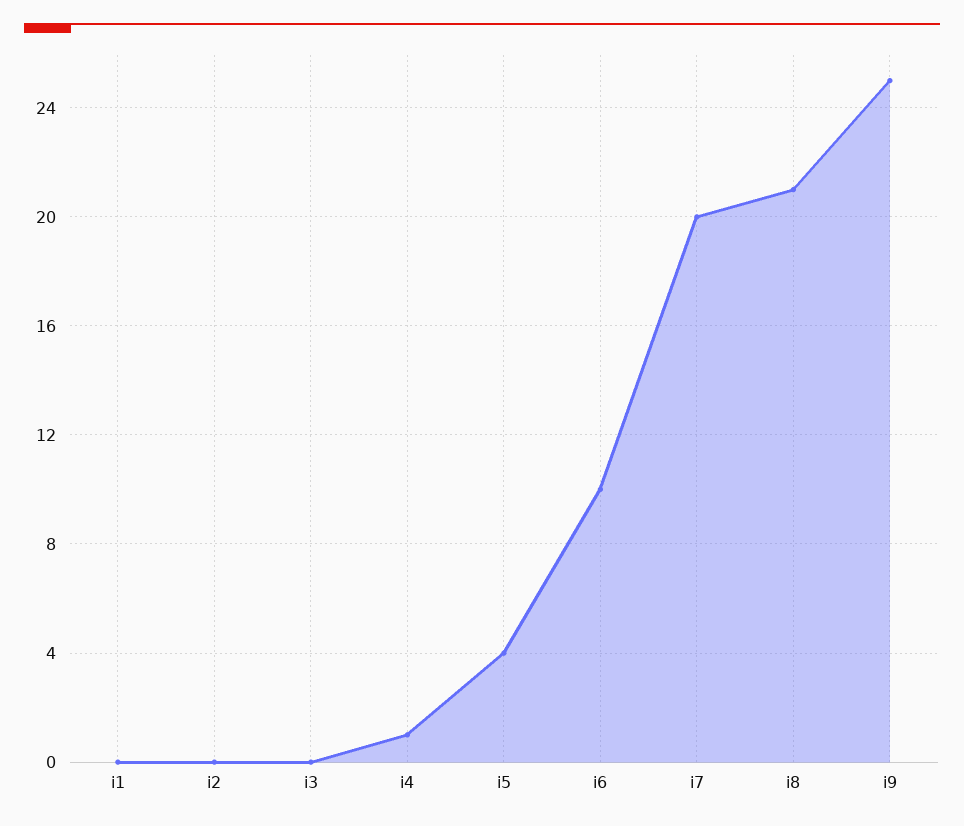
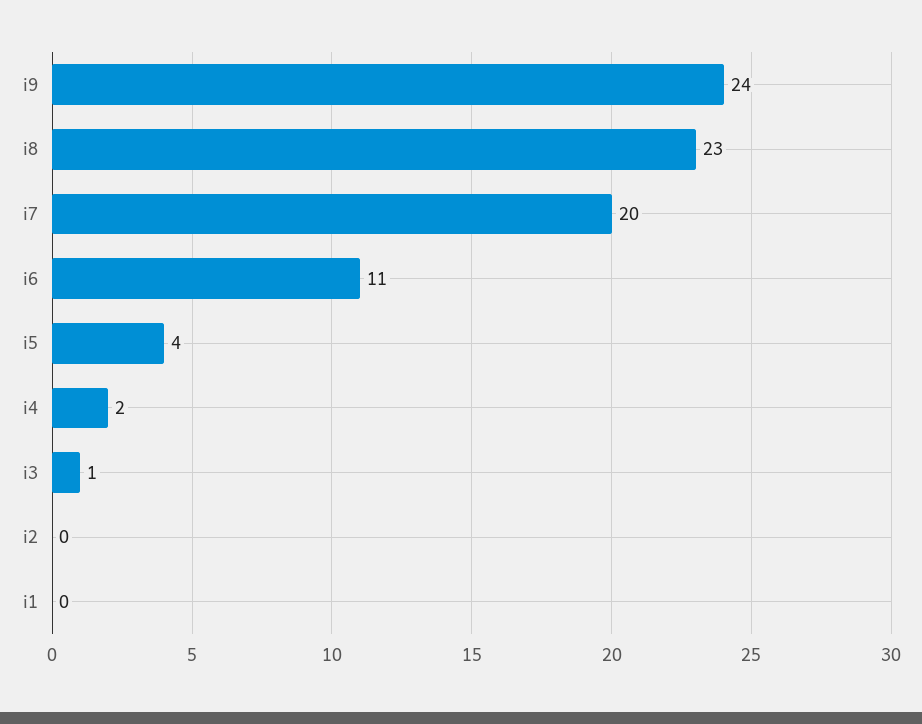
  {
    "i1": 0,
    "i2": 0,
-   "i3": 0,
+   "i3": 1,
-   "i4": 1,
+   "i4": 2,
    "i5": 4,
-   "i6": 10,
+   "i6": 11,
    "i7": 20,
-   "i8": 21,
+   "i8": 23,
-   "i9": 25
+   "i9": 24
  }

